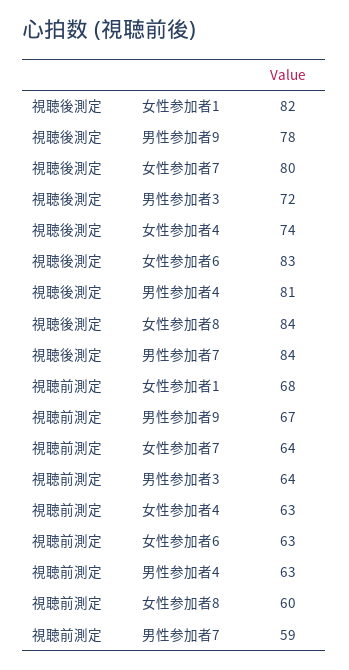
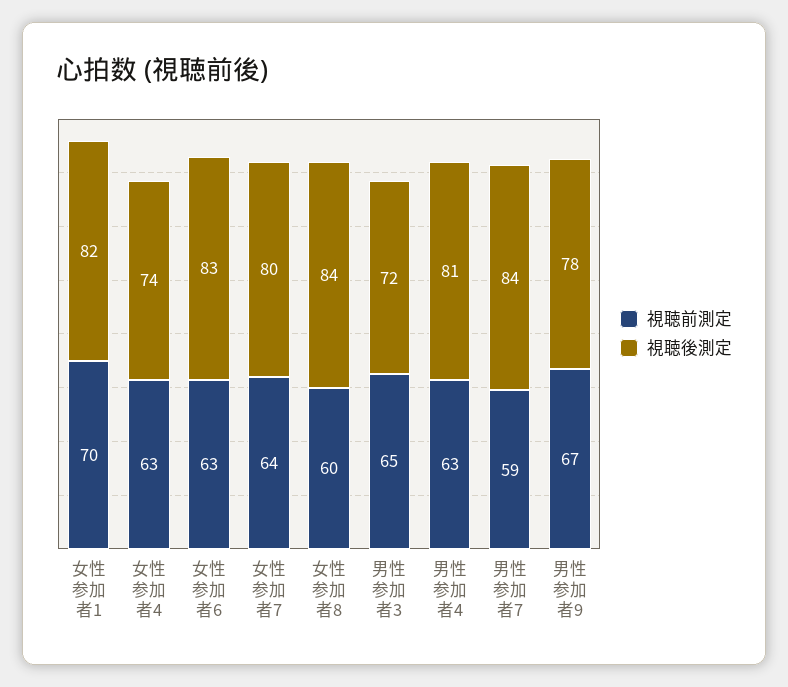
  {
    "視聴後測定": {
      "女性参加者1": 82,
      "男性参加者9": 78,
      "女性参加者7": 80,
      "男性参加者3": 72,
      "女性参加者4": 74,
      "女性参加者6": 83,
      "男性参加者4": 81,
      "女性参加者8": 84,
      "男性参加者7": 84
    },
    "視聴前測定": {
-     "女性参加者1": 68,
+     "女性参加者1": 70,
      "男性参加者9": 67,
      "女性参加者7": 64,
-     "男性参加者3": 64,
+     "男性参加者3": 65,
      "女性参加者4": 63,
      "女性参加者6": 63,
      "男性参加者4": 63,
      "女性参加者8": 60,
      "男性参加者7": 59
    }
  }

